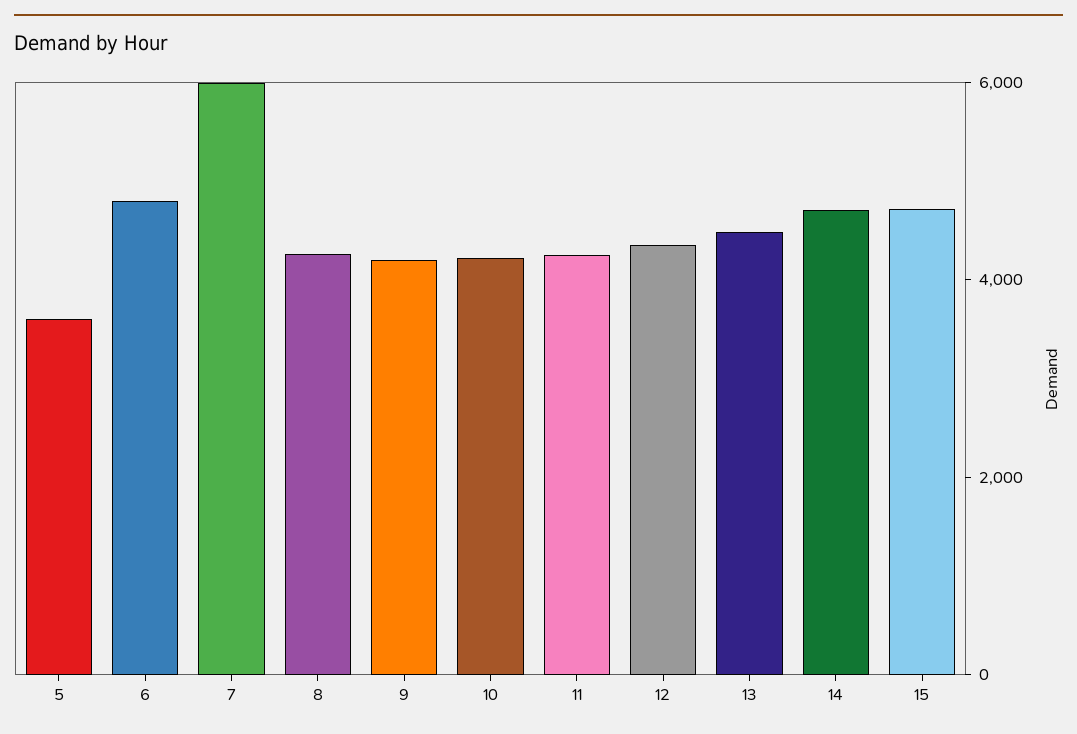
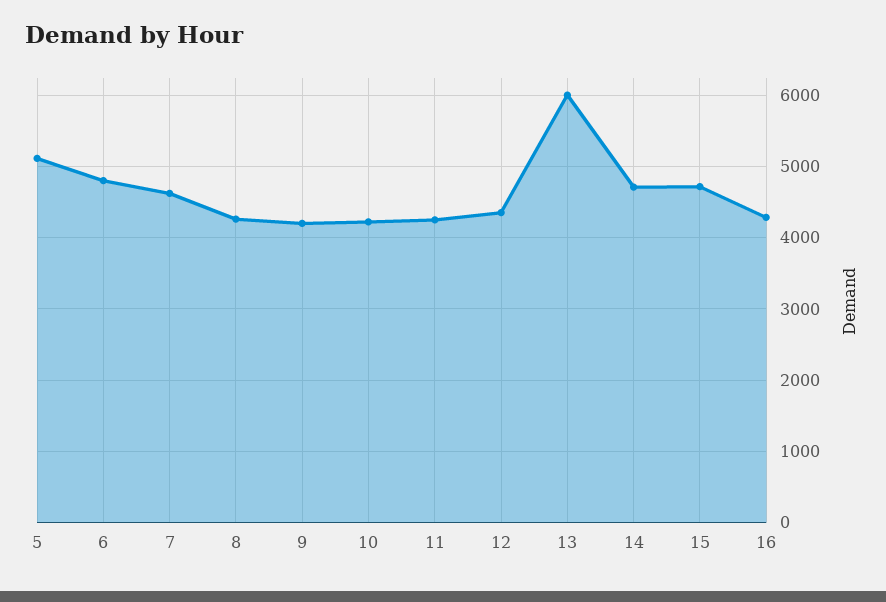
  {
-   "5": 3500,
+   "5": 5100,
    "6": 4800,
-   "7": 6000,
+   "7": 4600,
    "8": 4300,
    "9": 4200,
    "10": 4200,
    "11": 4200,
    "12": 4400,
-   "13": 4500,
+   "13": 6000,
    "14": 4700,
-   "15": 4700
+   "15": 4700,
+   "16": 4300
  }

